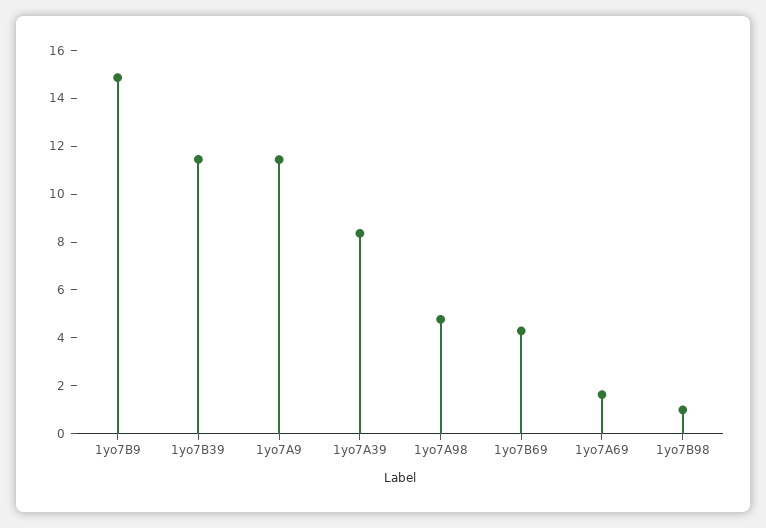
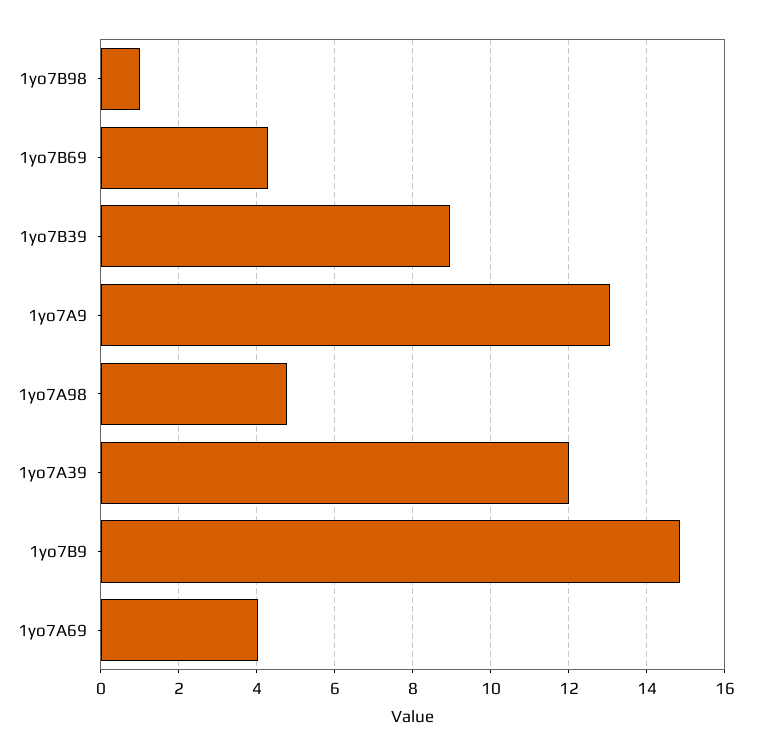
  {
    "1yo7B9": 14.8,
-   "1yo7B39": 11.5,
+   "1yo7B39": 9,
-   "1yo7A9": 11.5,
+   "1yo7A9": 13,
-   "1yo7A39": 8.5,
+   "1yo7A39": 12,
    "1yo7A98": 4.8,
    "1yo7B69": 4.2,
-   "1yo7A69": 1.5,
+   "1yo7A69": 4,
    "1yo7B98": 1
  }

